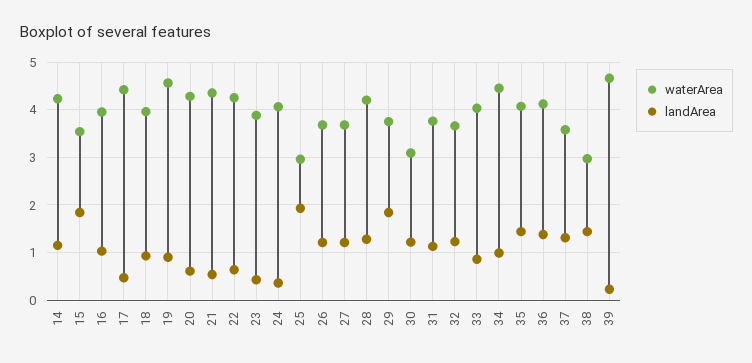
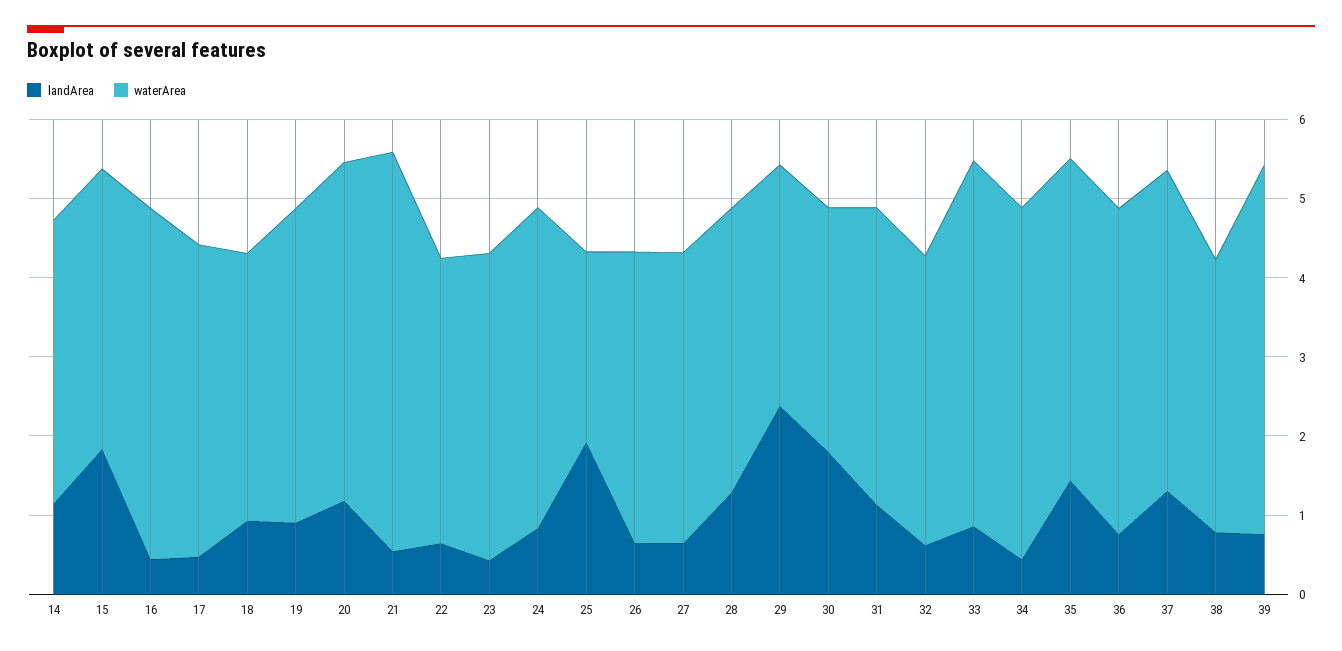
  {
    "waterArea": {
-     "14": 4.2,
+     "14": 3.6,
      "15": 3.6,
-     "16": 4,
+     "16": 4.4,
-     "17": 4.4,
+     "17": 4,
-     "18": 4,
+     "18": 3.4,
-     "19": 4.6,
+     "19": 4,
      "20": 4.2,
-     "21": 4.4,
+     "21": 5,
-     "22": 4.2,
+     "22": 3.6,
      "23": 3.8,
      "24": 4,
-     "25": 3,
+     "25": 2.4,
      "26": 3.6,
      "27": 3.6,
-     "28": 4.2,
+     "28": 3.6,
-     "29": 3.8,
+     "29": 3,
      "30": 3,
      "31": 3.8,
      "32": 3.6,
-     "33": 4,
+     "33": 4.6,
      "34": 4.4,
      "35": 4,
      "36": 4.2,
-     "37": 3.6,
+     "37": 4,
-     "38": 3,
+     "38": 3.4,
      "39": 4.6
    },
    "landArea": {
      "14": 1.2,
      "15": 1.8,
-     "16": 1,
+     "16": 0.4,
      "17": 0.4,
      "18": 1,
      "19": 1,
-     "20": 0.6,
+     "20": 1.2,
      "21": 0.6,
      "22": 0.6,
      "23": 0.4,
-     "24": 0.4,
+     "24": 0.8,
      "25": 2,
-     "26": 1.2,
+     "26": 0.6,
-     "27": 1.2,
+     "27": 0.6,
      "28": 1.2,
-     "29": 1.8,
+     "29": 2.4,
-     "30": 1.2,
+     "30": 1.8,
      "31": 1.2,
-     "32": 1.2,
+     "32": 0.6,
      "33": 0.8,
-     "34": 1,
+     "34": 0.4,
      "35": 1.4,
-     "36": 1.4,
+     "36": 0.8,
      "37": 1.4,
-     "38": 1.4,
+     "38": 0.8,
-     "39": 0.2
+     "39": 0.8
    }
  }

